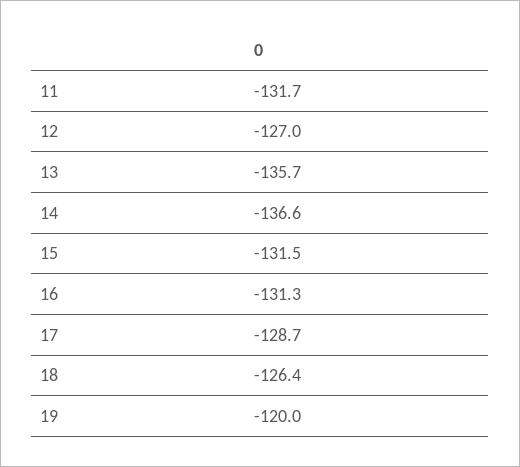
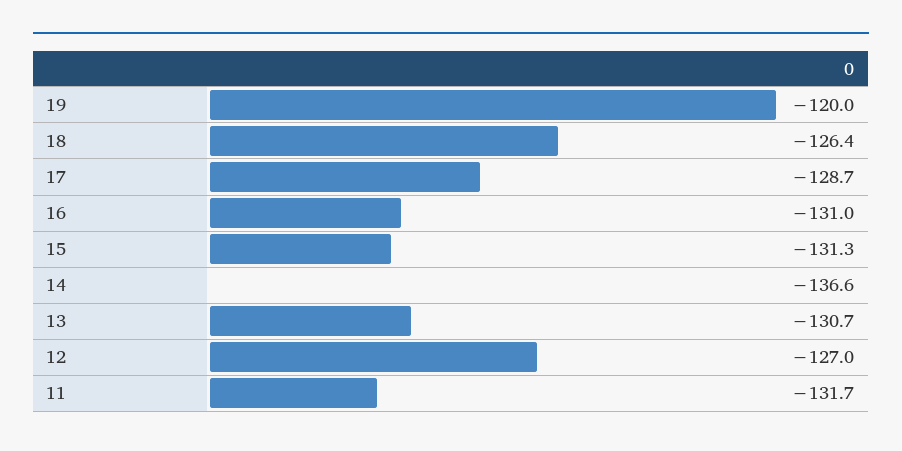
  {
    "11": -131.7,
    "12": -127,
-   "13": -135.7,
+   "13": -130.7,
    "14": -136.6,
-   "15": -131.5,
+   "15": -131.3,
-   "16": -131.3,
+   "16": -131,
    "17": -128.7,
    "18": -126.4,
    "19": -120
  }

